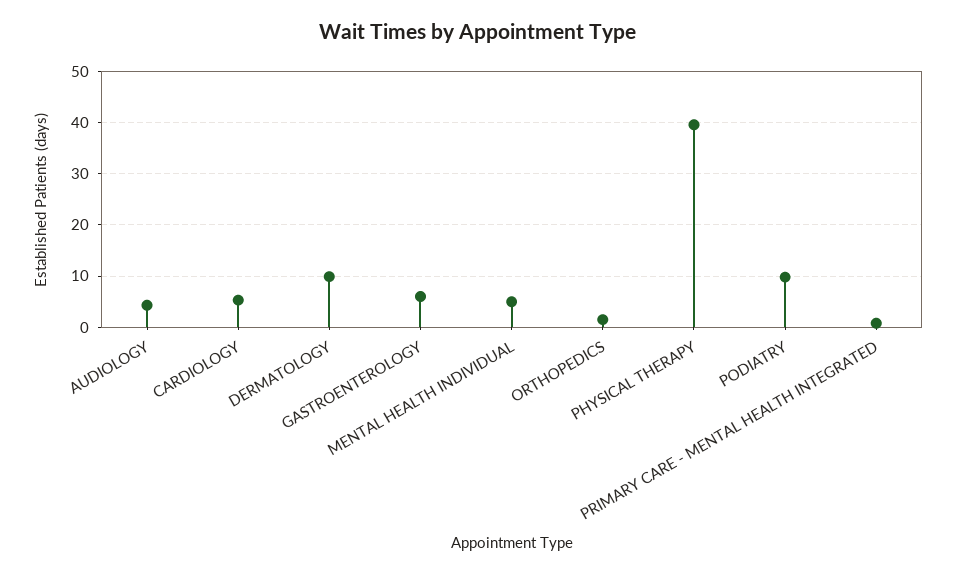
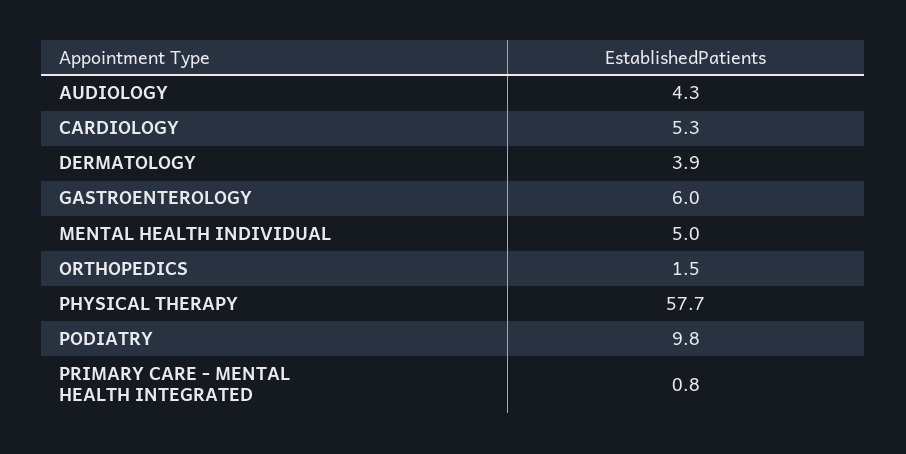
  {
    "AUDIOLOGY": 4.3,
    "CARDIOLOGY": 5.3,
-   "DERMATOLOGY": 10,
+   "DERMATOLOGY": 3.9,
    "GASTROENTEROLOGY": 6,
    "MENTAL HEALTH INDIVIDUAL": 5,
    "ORTHOPEDICS": 1.5,
-   "PHYSICAL THERAPY": 40,
+   "PHYSICAL THERAPY": 57.7,
    "PODIATRY": 9.8,
    "PRIMARY CARE - MENTAL HEALTH INTEGRATED": 0.8
  }

